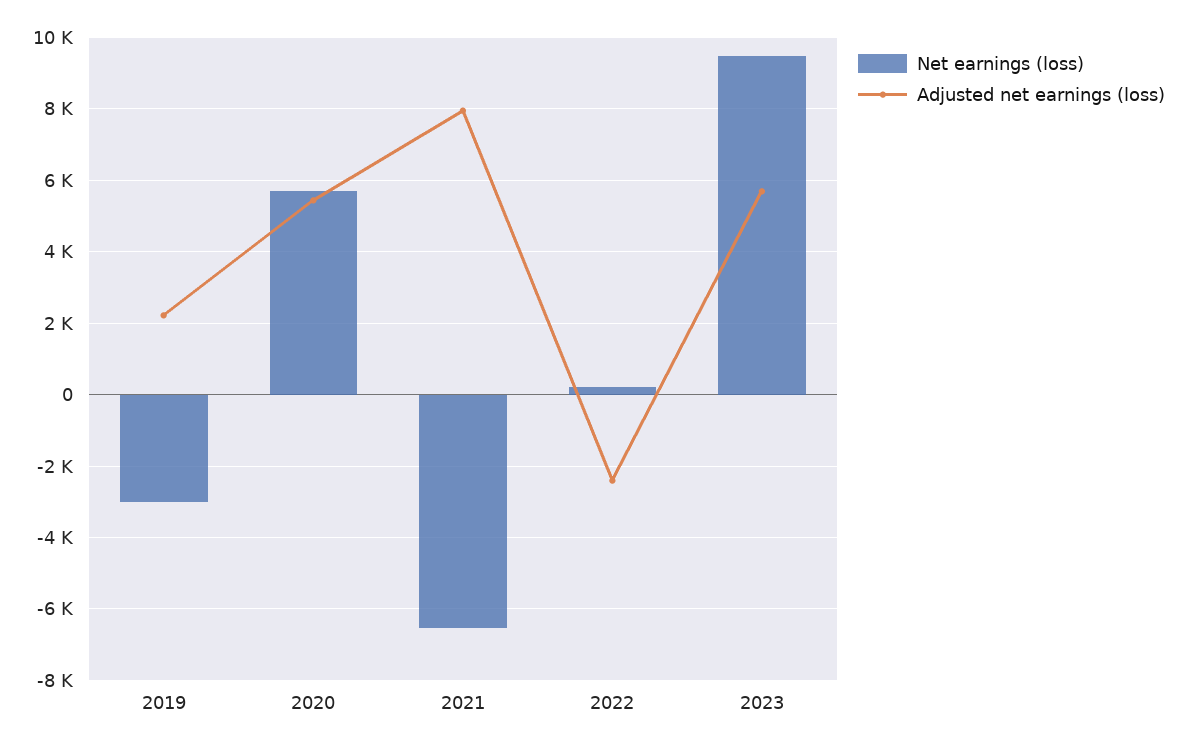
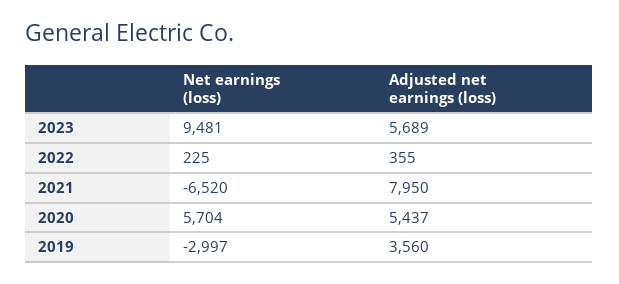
  {
    "Net earnings (loss)": {
      "2019": -2997,
      "2020": 5704,
      "2021": -6520,
      "2022": 225,
      "2023": 9481
    },
    "Adjusted net earnings (loss)": {
-     "2019": 2200,
+     "2019": 3560,
      "2020": 5437,
      "2021": 7950,
-     "2022": -2400,
+     "2022": 355,
      "2023": 5689
    }
  }

